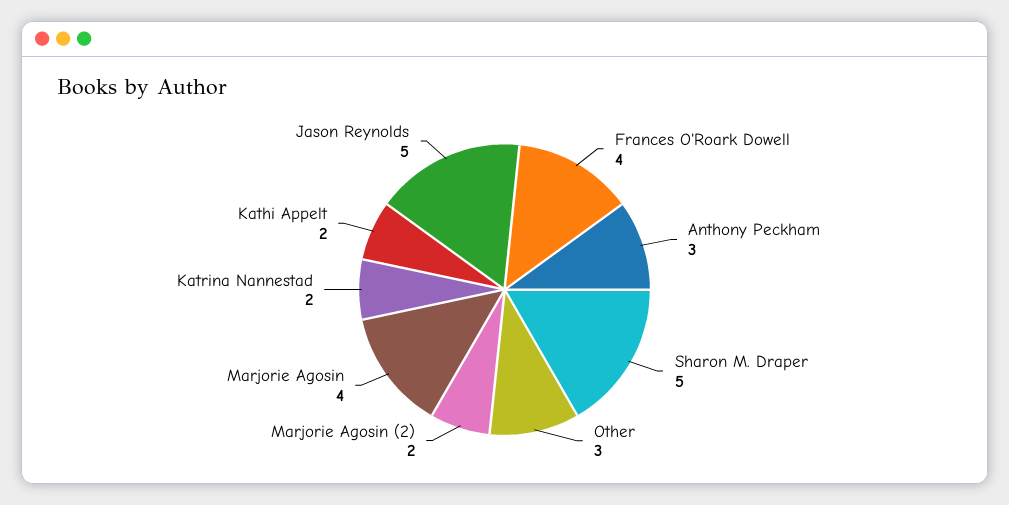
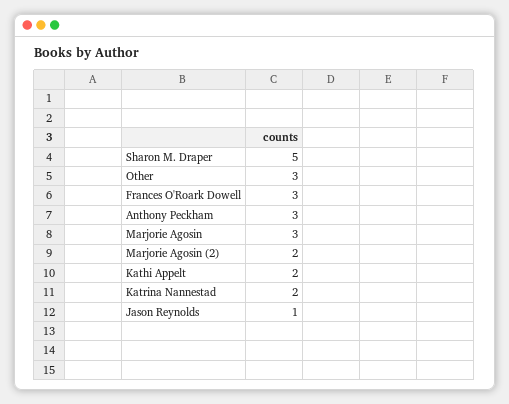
  {
-   "Frances O'Roark Dowell": 4,
+   "Frances O'Roark Dowell": 3,
    "Anthony Peckham": 3,
    "Sharon M. Draper": 5,
    "Other": 3,
    "Marjorie Agosin (2)": 2,
-   "Marjorie Agosin": 4,
+   "Marjorie Agosin": 3,
    "Katrina Nannestad": 2,
    "Kathi Appelt": 2,
-   "Jason Reynolds": 5
+   "Jason Reynolds": 1
  }

